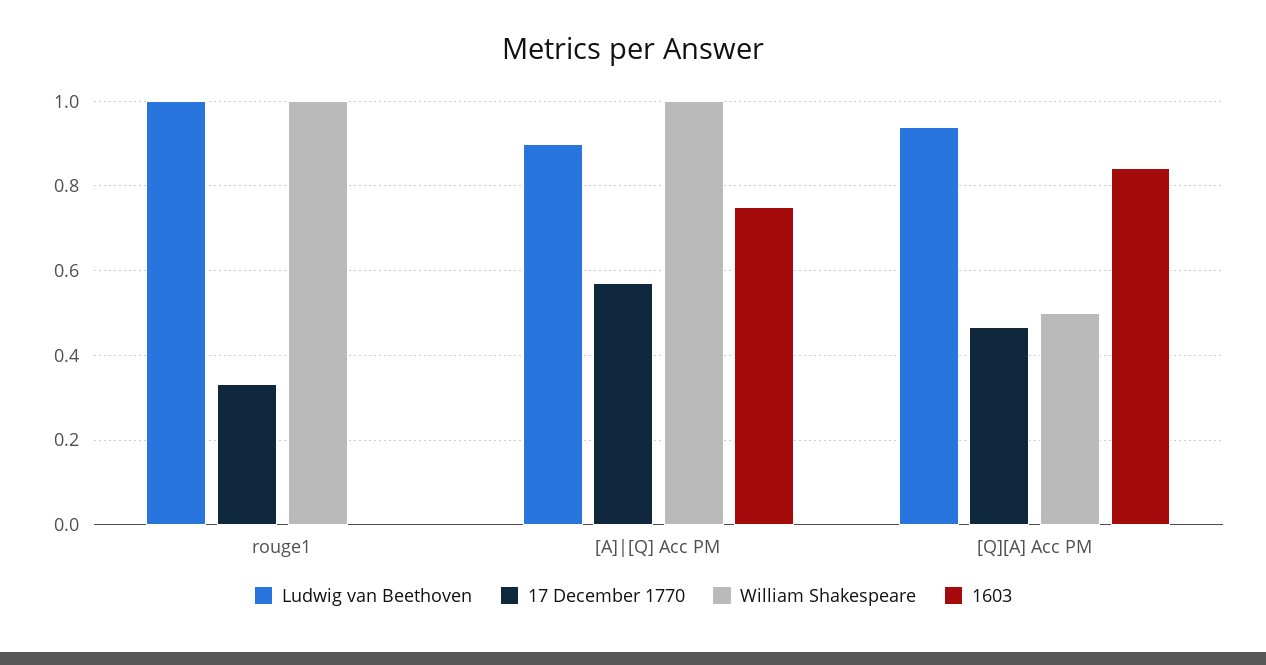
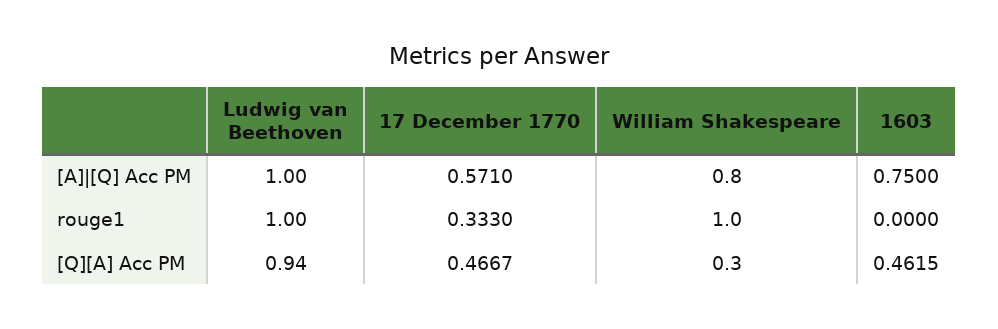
  {
    "Ludwig van Beethoven": {
      "rouge1": 1,
-     "[A]|[Q] Acc PM": 0.9,
+     "[A]|[Q] Acc PM": 1,
      "[Q][A] Acc PM": 0.94
    },
    "17 December 1770": {
      "rouge1": 0.333,
      "[A]|[Q] Acc PM": 0.571,
      "[Q][A] Acc PM": 0.4667
    },
    "William Shakespeare": {
      "rouge1": 1,
-     "[A]|[Q] Acc PM": 1,
+     "[A]|[Q] Acc PM": 0.8,
-     "[Q][A] Acc PM": 0.5
+     "[Q][A] Acc PM": 0.3
    },
    "1603": {
      "rouge1": 0,
      "[A]|[Q] Acc PM": 0.75,
-     "[Q][A] Acc PM": 0.84
+     "[Q][A] Acc PM": 0.4615
    }
  }

